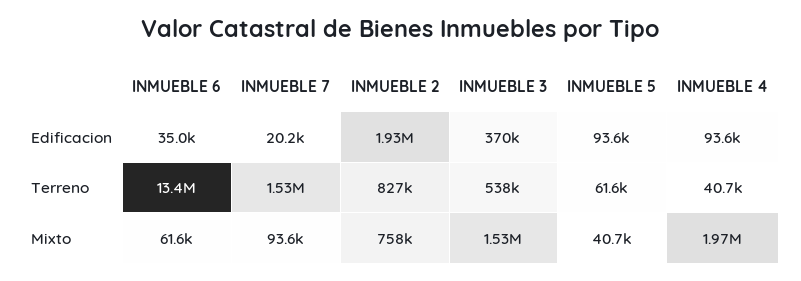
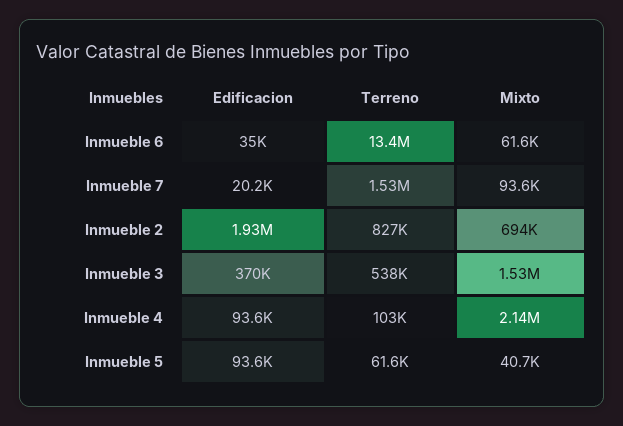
  {
    "INMUEBLE 6": {
      "Edificacion": 35000,
      "Terreno": 13400000,
      "Mixto": 61600
    },
    "INMUEBLE 7": {
      "Edificacion": 20200,
      "Terreno": 1530000,
      "Mixto": 93600
    },
    "INMUEBLE 2": {
      "Edificacion": 1930000,
      "Terreno": 827000,
-     "Mixto": 758000
+     "Mixto": 694000
    },
    "INMUEBLE 3": {
      "Edificacion": 370000,
      "Terreno": 538000,
      "Mixto": 1530000
    },
    "INMUEBLE 5": {
      "Edificacion": 93600,
      "Terreno": 61600,
      "Mixto": 40700
    },
    "INMUEBLE 4": {
      "Edificacion": 93600,
-     "Terreno": 40700,
+     "Terreno": 103000,
-     "Mixto": 1970000
+     "Mixto": 2140000
    }
  }

